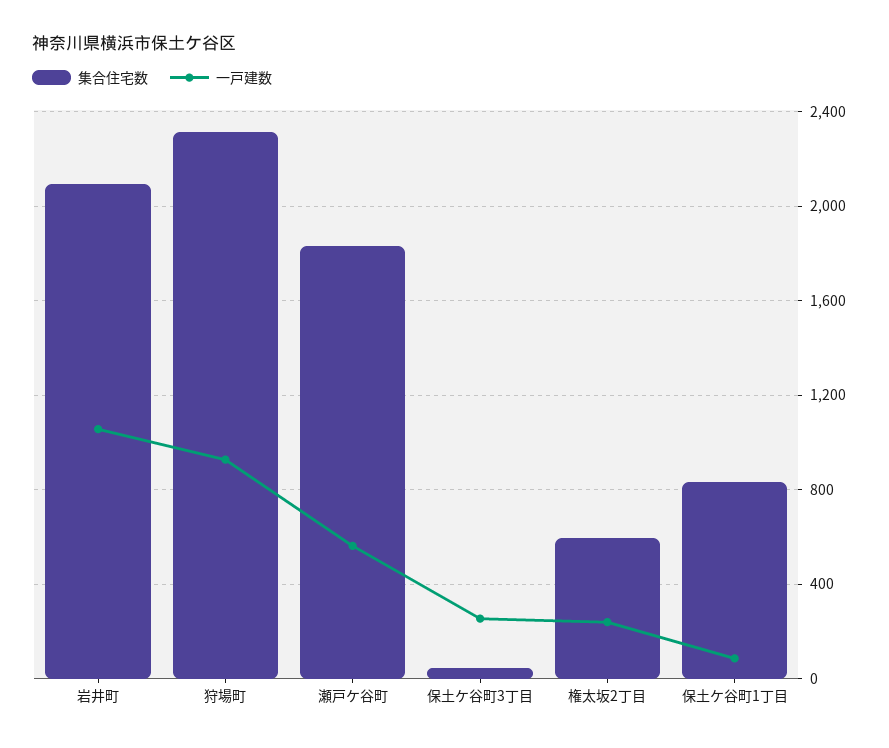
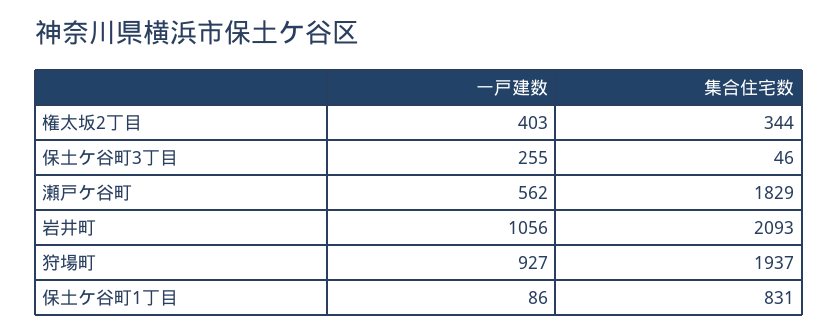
  {
    "集合住宅数": {
      "岩井町": 2093,
-     "狩場町": 2300,
+     "狩場町": 1937,
      "瀬戸ケ谷町": 1829,
      "保土ケ谷町3丁目": 46,
-     "権太坂2丁目": 600,
+     "権太坂2丁目": 344,
      "保土ケ谷町1丁目": 831
    },
    "一戸建数": {
      "岩井町": 1056,
      "狩場町": 927,
      "瀬戸ケ谷町": 562,
      "保土ケ谷町3丁目": 255,
-     "権太坂2丁目": 250,
+     "権太坂2丁目": 403,
      "保土ケ谷町1丁目": 86
    }
  }

